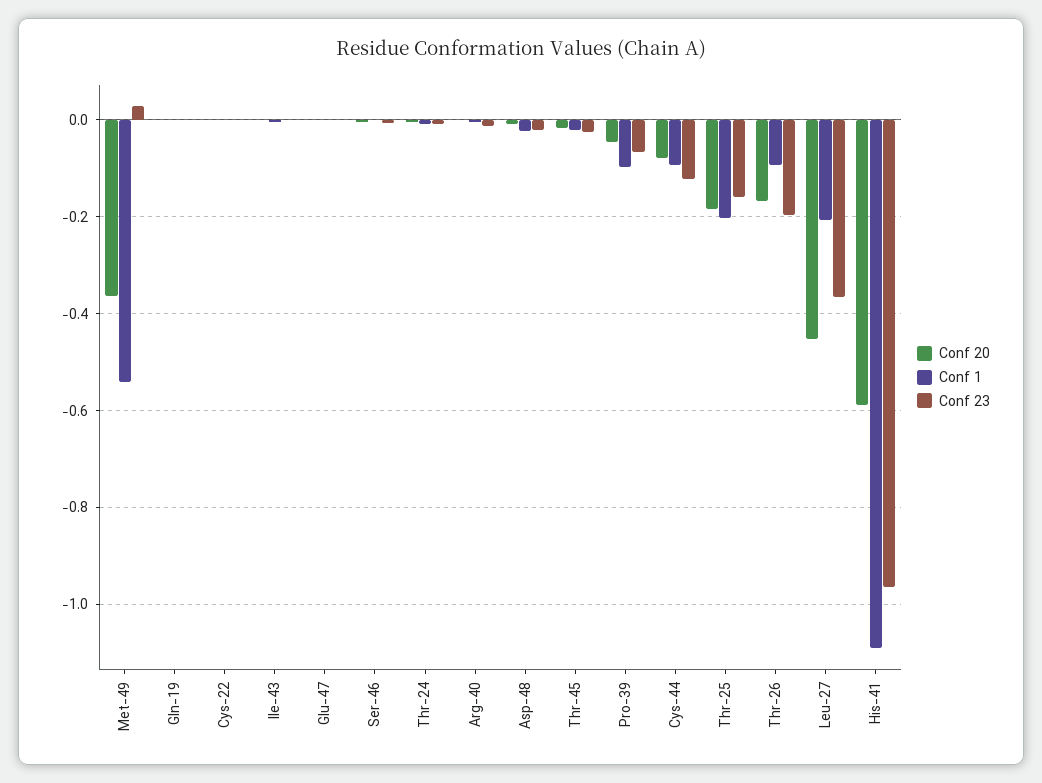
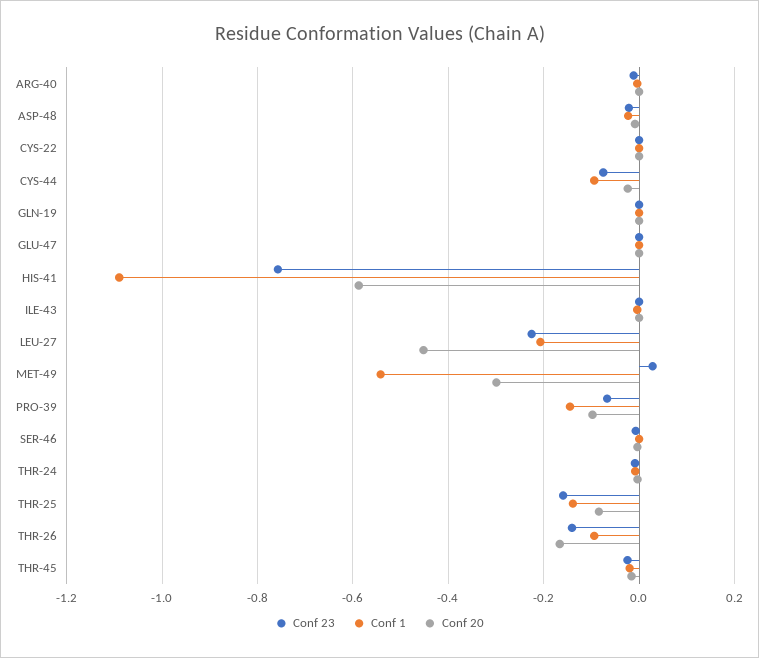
  {
    "Conf 20": {
-     "Met-49": -0.36,
+     "Met-49": -0.3,
      "Gln-19": 0,
      "Cys-22": 0,
      "Ile-43": 0,
      "Glu-47": 0,
      "Ser-46": 0,
      "Thr-24": 0,
      "Arg-40": 0,
      "Asp-48": 0,
      "Thr-45": -0.02,
-     "Pro-39": -0.04,
+     "Pro-39": -0.1,
-     "Cys-44": -0.08,
+     "Cys-44": -0.02,
-     "Thr-25": -0.18,
+     "Thr-25": -0.08,
      "Thr-26": -0.16,
      "Leu-27": -0.46,
      "His-41": -0.58
    },
    "Conf 1": {
      "Met-49": -0.54,
      "Gln-19": 0,
      "Cys-22": 0,
      "Ile-43": 0,
      "Glu-47": 0,
      "Ser-46": 0,
      "Thr-24": 0,
      "Arg-40": 0,
      "Asp-48": -0.02,
      "Thr-45": -0.02,
-     "Pro-39": -0.1,
+     "Pro-39": -0.14,
      "Cys-44": -0.1,
-     "Thr-25": -0.2,
+     "Thr-25": -0.14,
      "Thr-26": -0.1,
      "Leu-27": -0.2,
      "His-41": -1.1
    },
    "Conf 23": {
      "Met-49": 0.02,
      "Gln-19": 0,
      "Cys-22": 0,
      "Ile-43": 0,
      "Glu-47": 0,
      "Ser-46": 0,
      "Thr-24": 0,
      "Arg-40": -0.02,
      "Asp-48": -0.02,
      "Thr-45": -0.02,
      "Pro-39": -0.06,
-     "Cys-44": -0.12,
+     "Cys-44": -0.08,
      "Thr-25": -0.16,
-     "Thr-26": -0.2,
+     "Thr-26": -0.14,
-     "Leu-27": -0.36,
+     "Leu-27": -0.22,
-     "His-41": -0.96
+     "His-41": -0.76
    }
  }

